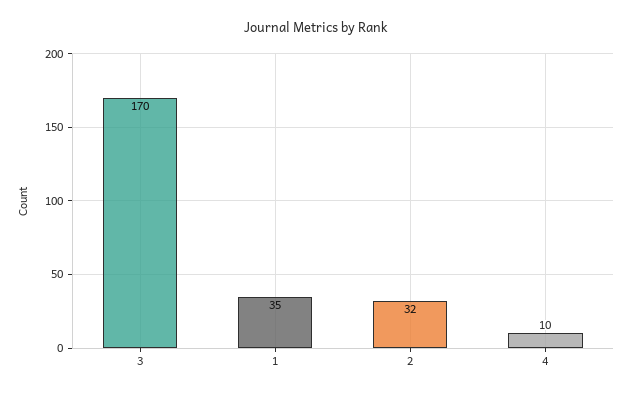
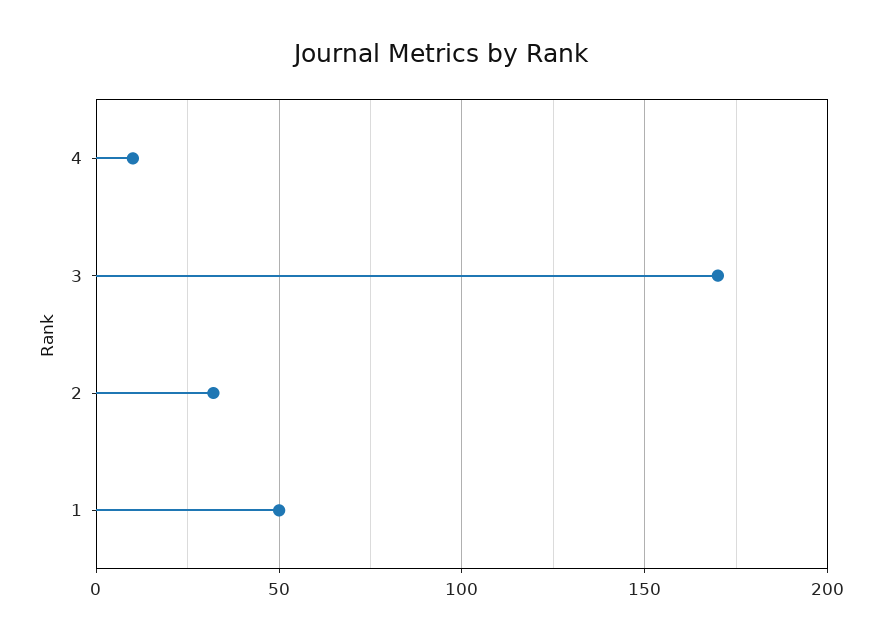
  {
    "3": 170,
-   "1": 35,
+   "1": 50,
    "2": 32,
    "4": 10
  }

